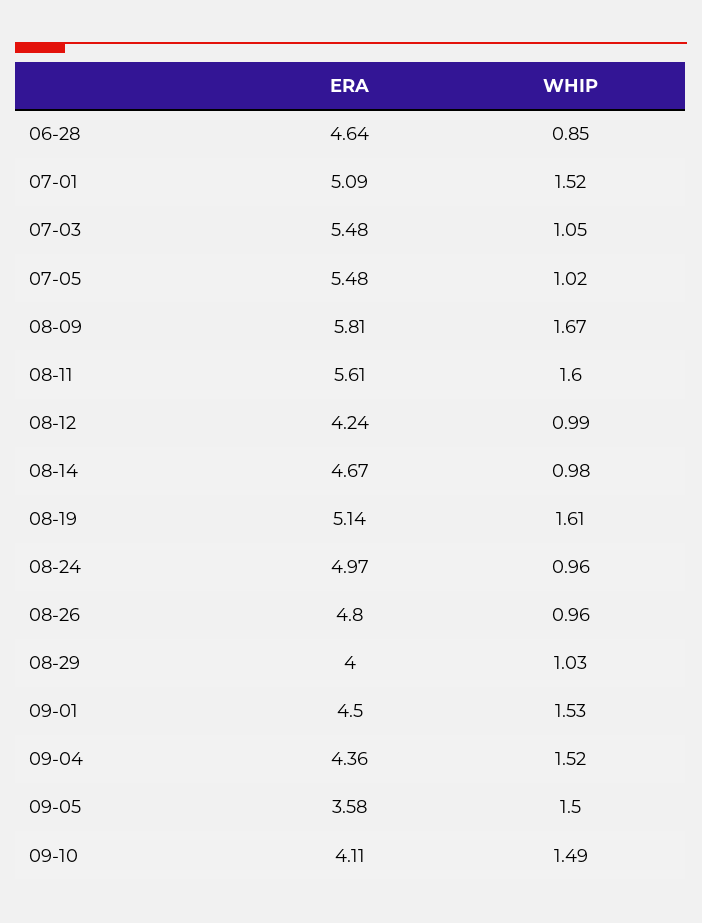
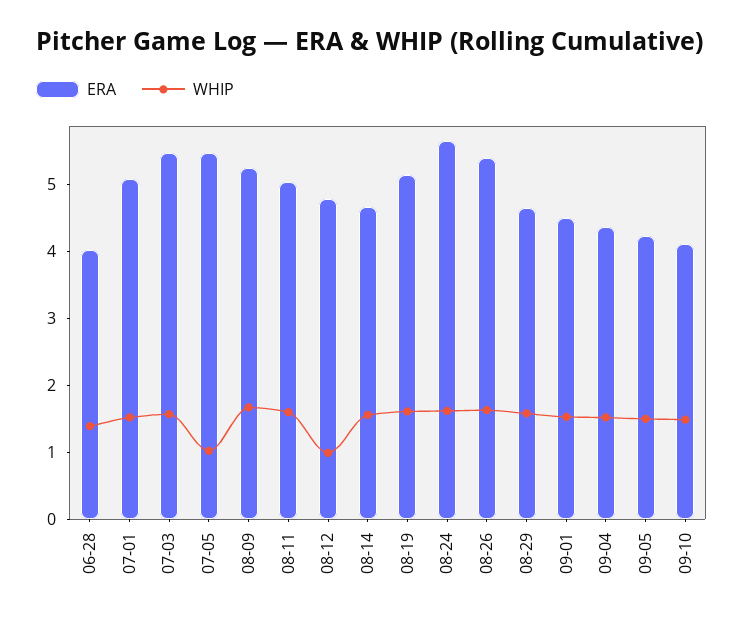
  {
    "ERA": {
-     "06-28": 4.64,
+     "06-28": 4,
      "07-01": 5.09,
      "07-03": 5.48,
      "07-05": 5.48,
-     "08-09": 5.81,
+     "08-09": 5.2,
-     "08-11": 5.61,
+     "08-11": 5,
-     "08-12": 4.24,
+     "08-12": 4.8,
      "08-14": 4.67,
      "08-19": 5.14,
-     "08-24": 4.97,
+     "08-24": 5.6,
-     "08-26": 4.8,
+     "08-26": 5.4,
-     "08-29": 4,
+     "08-29": 4.6,
      "09-01": 4.5,
      "09-04": 4.36,
-     "09-05": 3.58,
+     "09-05": 4.2,
      "09-10": 4.11
    },
    "WHIP": {
-     "06-28": 0.85,
+     "06-28": 1.4,
      "07-01": 1.52,
-     "07-03": 1.05,
+     "07-03": 1.6,
      "07-05": 1.02,
      "08-09": 1.67,
      "08-11": 1.6,
      "08-12": 0.99,
-     "08-14": 0.98,
+     "08-14": 1.6,
      "08-19": 1.61,
-     "08-24": 0.96,
+     "08-24": 1.6,
-     "08-26": 0.96,
+     "08-26": 1.6,
-     "08-29": 1.03,
+     "08-29": 1.6,
      "09-01": 1.53,
      "09-04": 1.52,
      "09-05": 1.5,
      "09-10": 1.49
    }
  }

